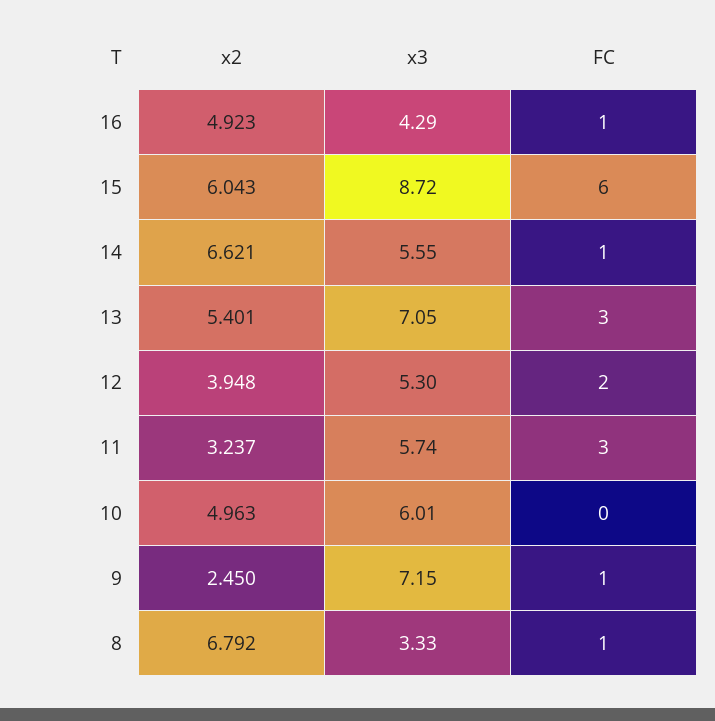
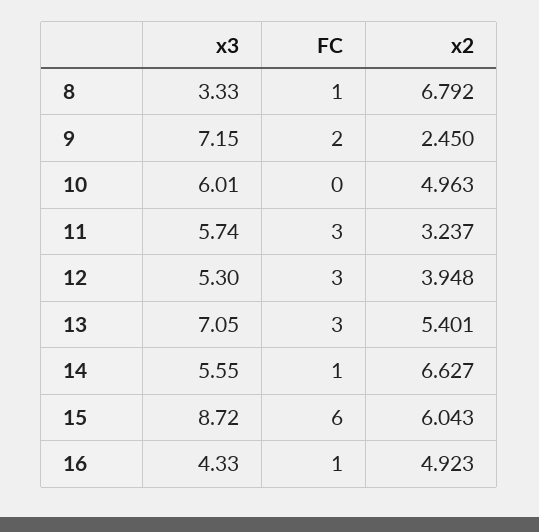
  {
    "x2": {
      "16": 4.923,
      "15": 6.043,
-     "14": 6.621,
+     "14": 6.627,
      "13": 5.401,
      "12": 3.948,
      "11": 3.237,
      "10": 4.963,
      "9": 2.45,
      "8": 6.792
    },
    "x3": {
-     "16": 4.29,
+     "16": 4.33,
      "15": 8.72,
      "14": 5.55,
      "13": 7.05,
      "12": 5.3,
      "11": 5.74,
      "10": 6.01,
      "9": 7.15,
      "8": 3.33
    },
    "FC": {
      "16": 1,
      "15": 6,
      "14": 1,
      "13": 3,
-     "12": 2,
+     "12": 3,
      "11": 3,
      "10": 0,
-     "9": 1,
+     "9": 2,
      "8": 1
    }
  }

